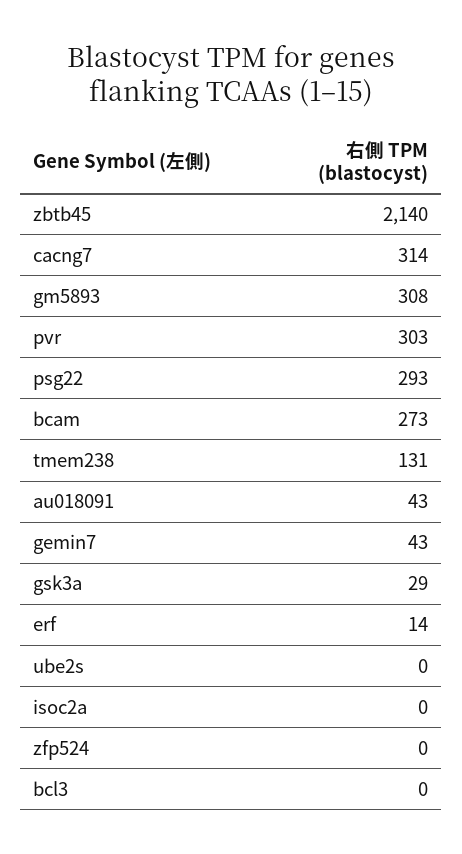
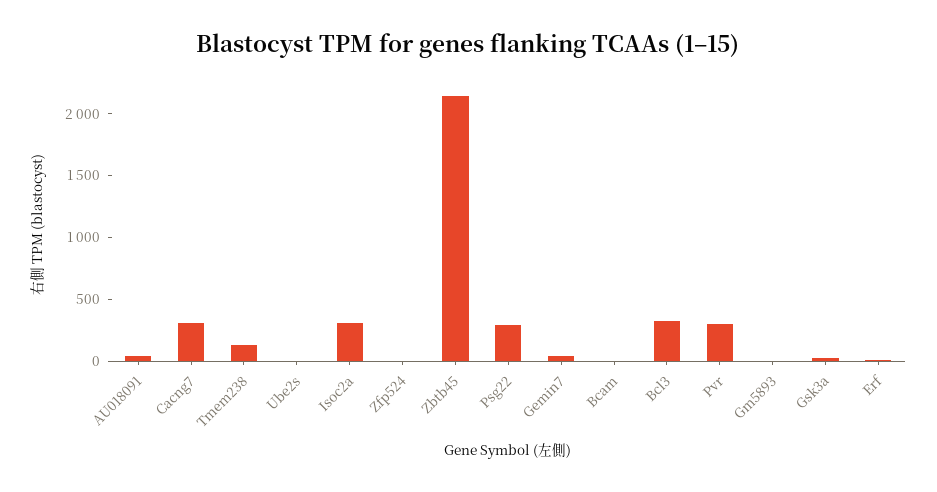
  {
    "zbtb45": 2140,
    "cacng7": 314,
-   "gm5893": 308,
+   "gm5893": 0,
    "pvr": 303,
    "psg22": 293,
-   "bcam": 273,
+   "bcam": 0,
    "tmem238": 131,
    "au018091": 43,
    "gemin7": 43,
    "gsk3a": 29,
    "erf": 14,
    "ube2s": 0,
-   "isoc2a": 0,
+   "isoc2a": 300,
    "zfp524": 0,
-   "bcl3": 0
+   "bcl3": 300
  }

